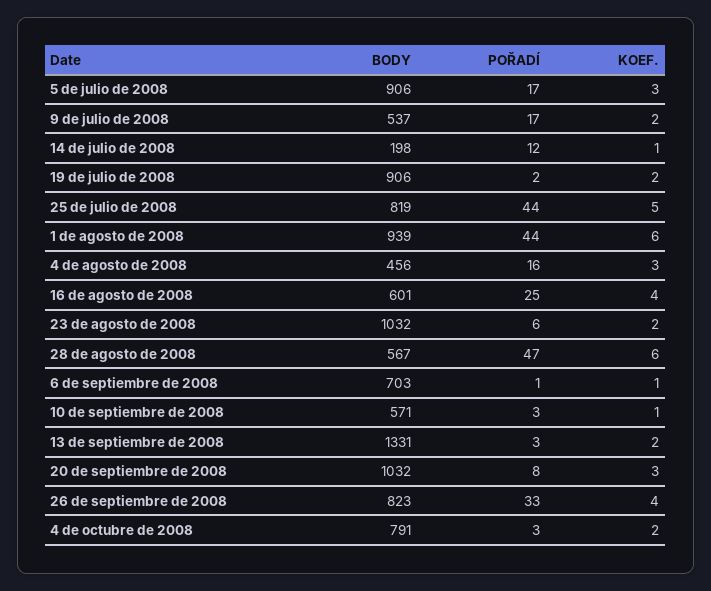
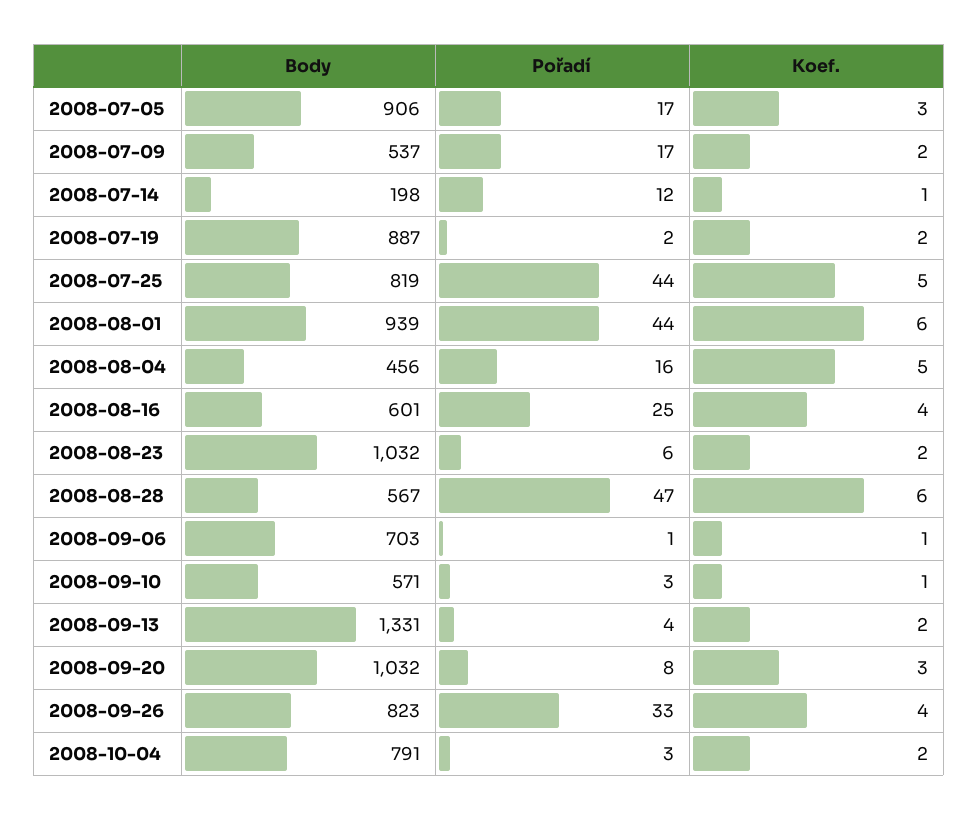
  {
    "BODY": {
      "5 de julio de 2008": 906,
      "9 de julio de 2008": 537,
      "14 de julio de 2008": 198,
-     "19 de julio de 2008": 906,
+     "19 de julio de 2008": 887,
      "25 de julio de 2008": 819,
      "1 de agosto de 2008": 939,
      "4 de agosto de 2008": 456,
      "16 de agosto de 2008": 601,
      "23 de agosto de 2008": 1032,
      "28 de agosto de 2008": 567,
      "6 de septiembre de 2008": 703,
      "10 de septiembre de 2008": 571,
      "13 de septiembre de 2008": 1331,
      "20 de septiembre de 2008": 1032,
      "26 de septiembre de 2008": 823,
      "4 de octubre de 2008": 791
    },
    "POŘADÍ": {
      "5 de julio de 2008": 17,
      "9 de julio de 2008": 17,
      "14 de julio de 2008": 12,
      "19 de julio de 2008": 2,
      "25 de julio de 2008": 44,
      "1 de agosto de 2008": 44,
      "4 de agosto de 2008": 16,
      "16 de agosto de 2008": 25,
      "23 de agosto de 2008": 6,
      "28 de agosto de 2008": 47,
      "6 de septiembre de 2008": 1,
      "10 de septiembre de 2008": 3,
-     "13 de septiembre de 2008": 3,
+     "13 de septiembre de 2008": 4,
      "20 de septiembre de 2008": 8,
      "26 de septiembre de 2008": 33,
      "4 de octubre de 2008": 3
    },
    "KOEF.": {
      "5 de julio de 2008": 3,
      "9 de julio de 2008": 2,
      "14 de julio de 2008": 1,
      "19 de julio de 2008": 2,
      "25 de julio de 2008": 5,
      "1 de agosto de 2008": 6,
-     "4 de agosto de 2008": 3,
+     "4 de agosto de 2008": 5,
      "16 de agosto de 2008": 4,
      "23 de agosto de 2008": 2,
      "28 de agosto de 2008": 6,
      "6 de septiembre de 2008": 1,
      "10 de septiembre de 2008": 1,
      "13 de septiembre de 2008": 2,
      "20 de septiembre de 2008": 3,
      "26 de septiembre de 2008": 4,
      "4 de octubre de 2008": 2
    }
  }

